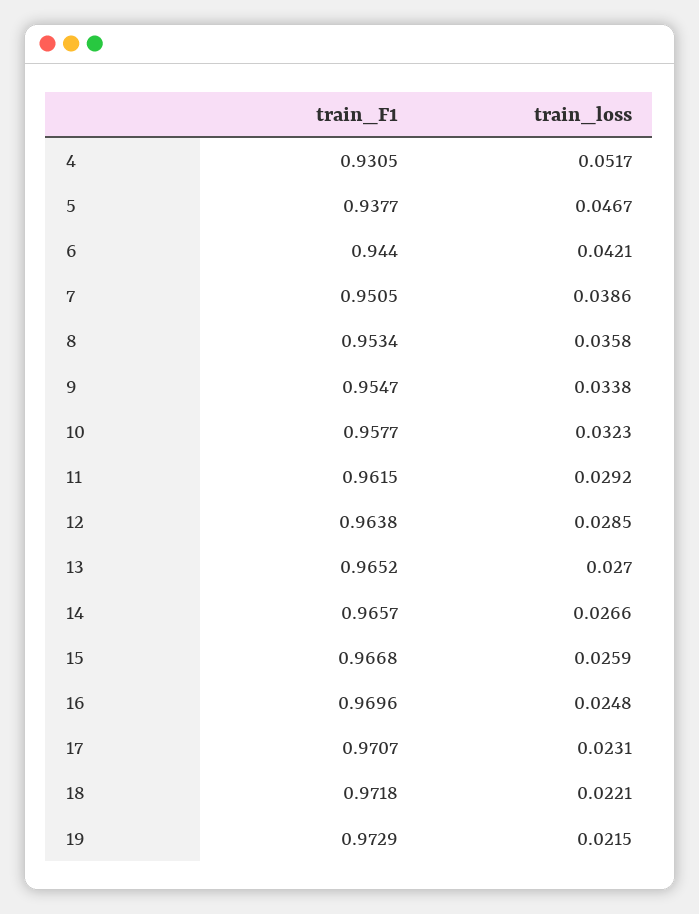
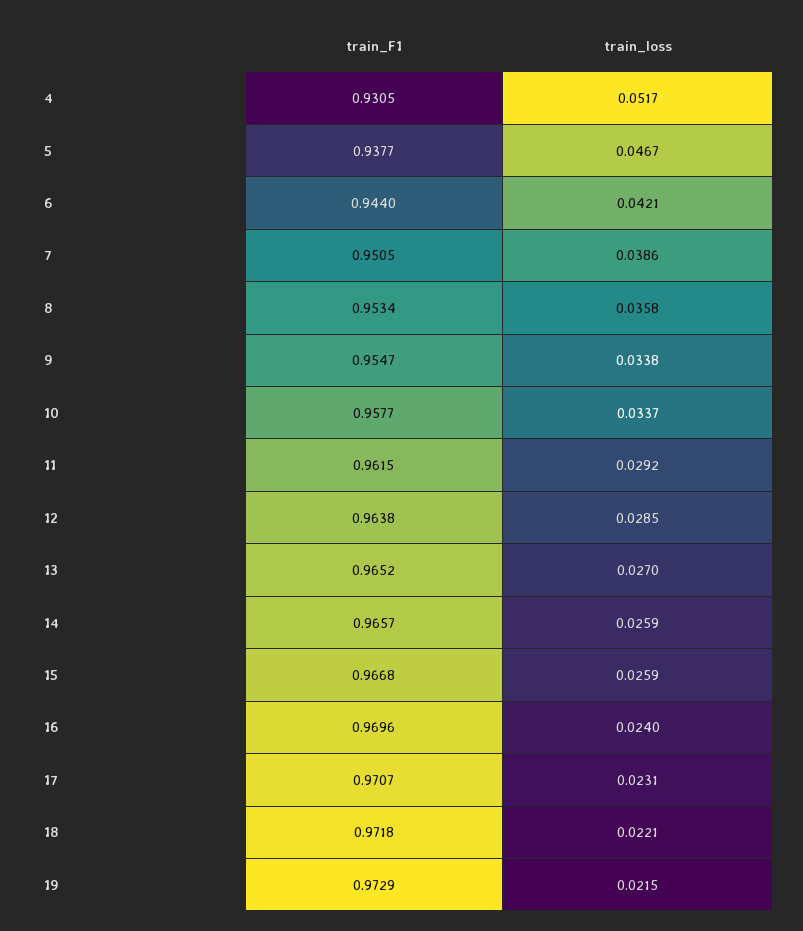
  {
    "train_F1": {
      "4": 0.9305,
      "5": 0.9377,
      "6": 0.944,
      "7": 0.9505,
      "8": 0.9534,
      "9": 0.9547,
      "10": 0.9577,
      "11": 0.9615,
      "12": 0.9638,
      "13": 0.9652,
      "14": 0.9657,
      "15": 0.9668,
      "16": 0.9696,
      "17": 0.9707,
      "18": 0.9718,
      "19": 0.9729
    },
    "train_loss": {
      "4": 0.0517,
      "5": 0.0467,
      "6": 0.0421,
      "7": 0.0386,
      "8": 0.0358,
      "9": 0.0338,
-     "10": 0.0323,
+     "10": 0.0337,
      "11": 0.0292,
      "12": 0.0285,
      "13": 0.027,
-     "14": 0.0266,
+     "14": 0.0259,
      "15": 0.0259,
-     "16": 0.0248,
+     "16": 0.024,
      "17": 0.0231,
      "18": 0.0221,
      "19": 0.0215
    }
  }

